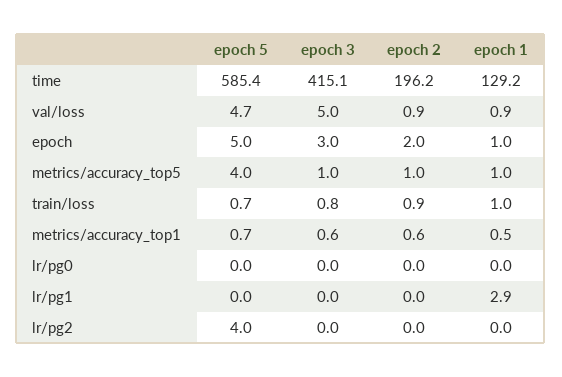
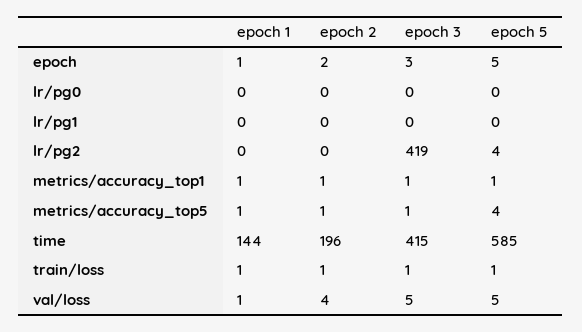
  {
    "epoch 5": {
      "time": 585.4,
      "val/loss": 4.7,
      "epoch": 5,
      "metrics/accuracy_top5": 4,
      "train/loss": 0.7,
      "metrics/accuracy_top1": 0.7,
      "lr/pg0": 0,
      "lr/pg1": 0,
      "lr/pg2": 4
    },
    "epoch 3": {
      "time": 415.1,
      "val/loss": 5,
      "epoch": 3,
      "metrics/accuracy_top5": 1,
      "train/loss": 0.8,
      "metrics/accuracy_top1": 0.6,
      "lr/pg0": 0,
      "lr/pg1": 0,
-     "lr/pg2": 0
+     "lr/pg2": 419
    },
    "epoch 2": {
      "time": 196.2,
-     "val/loss": 0.9,
+     "val/loss": 4,
      "epoch": 2,
      "metrics/accuracy_top5": 1,
      "train/loss": 0.9,
      "metrics/accuracy_top1": 0.6,
      "lr/pg0": 0,
      "lr/pg1": 0,
      "lr/pg2": 0
    },
    "epoch 1": {
-     "time": 129.2,
+     "time": 144,
      "val/loss": 0.9,
      "epoch": 1,
      "metrics/accuracy_top5": 1,
      "train/loss": 1,
      "metrics/accuracy_top1": 0.5,
      "lr/pg0": 0,
-     "lr/pg1": 2.9,
+     "lr/pg1": 0,
      "lr/pg2": 0
    }
  }

